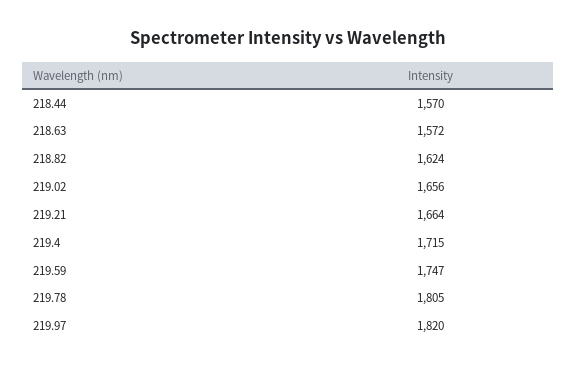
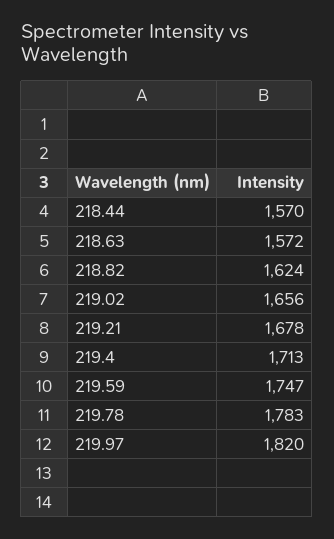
  {
    "218.44": 1570,
    "218.63": 1572,
    "218.82": 1624,
    "219.02": 1656,
-   "219.21": 1664,
+   "219.21": 1678,
-   "219.4": 1715,
+   "219.4": 1713,
    "219.59": 1747,
-   "219.78": 1805,
+   "219.78": 1783,
    "219.97": 1820
  }

